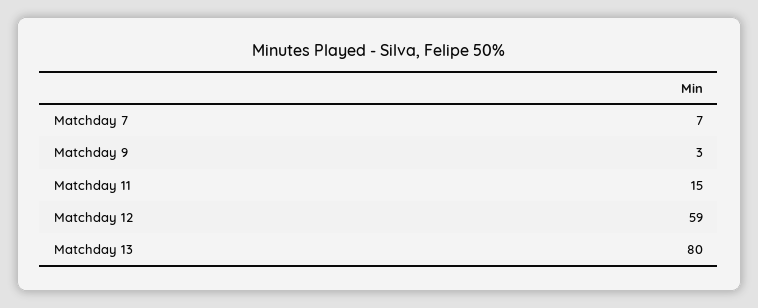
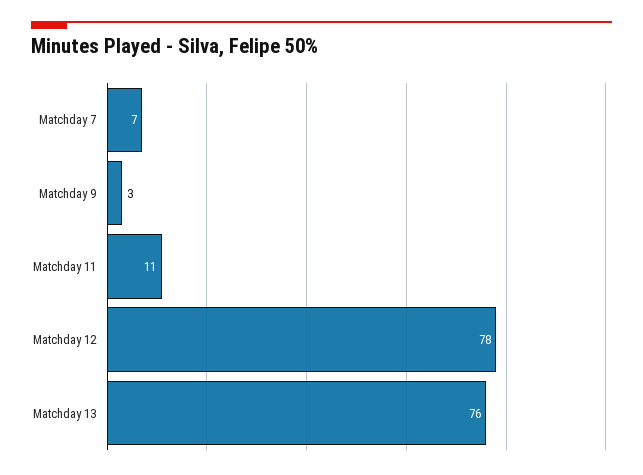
  {
    "Matchday 7": 7,
    "Matchday 9": 3,
-   "Matchday 11": 15,
+   "Matchday 11": 11,
-   "Matchday 12": 59,
+   "Matchday 12": 78,
-   "Matchday 13": 80
+   "Matchday 13": 76
  }

